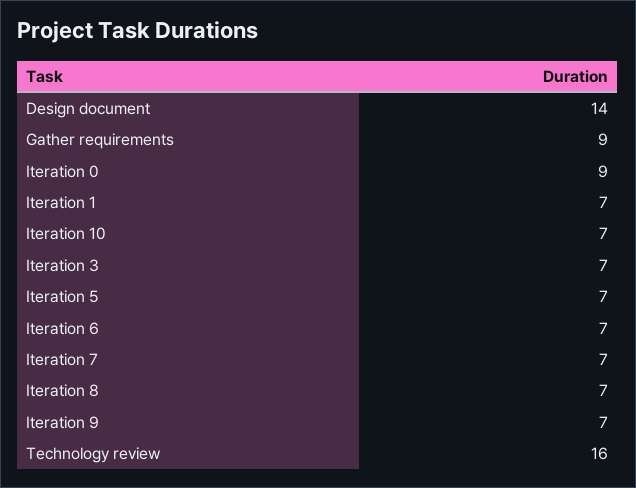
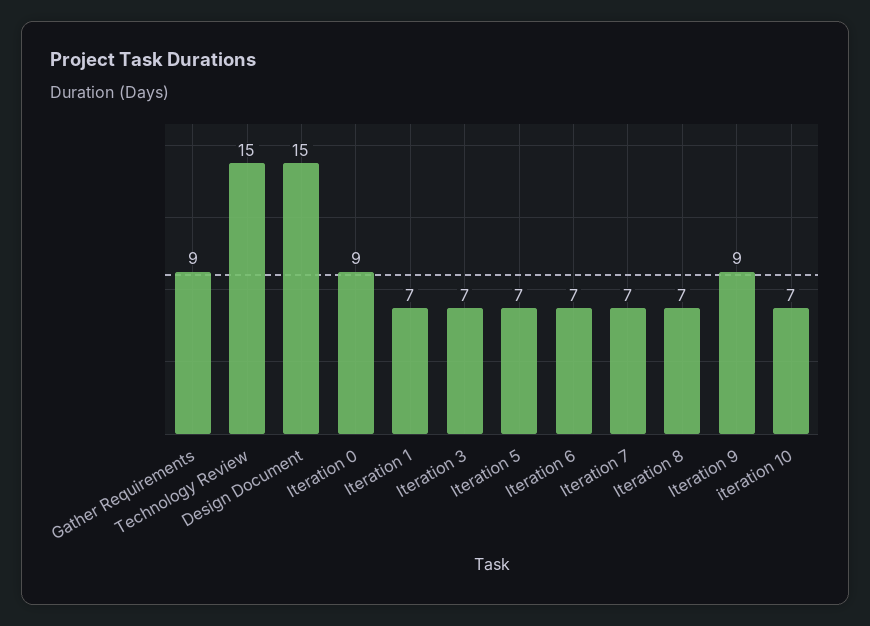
  {
-   "Design document": 14,
+   "Design document": 15,
    "Gather requirements": 9,
    "Iteration 0": 9,
    "Iteration 1": 7,
    "Iteration 10": 7,
    "Iteration 3": 7,
    "Iteration 5": 7,
    "Iteration 6": 7,
    "Iteration 7": 7,
    "Iteration 8": 7,
-   "Iteration 9": 7,
+   "Iteration 9": 9,
-   "Technology review": 16
+   "Technology review": 15
  }

